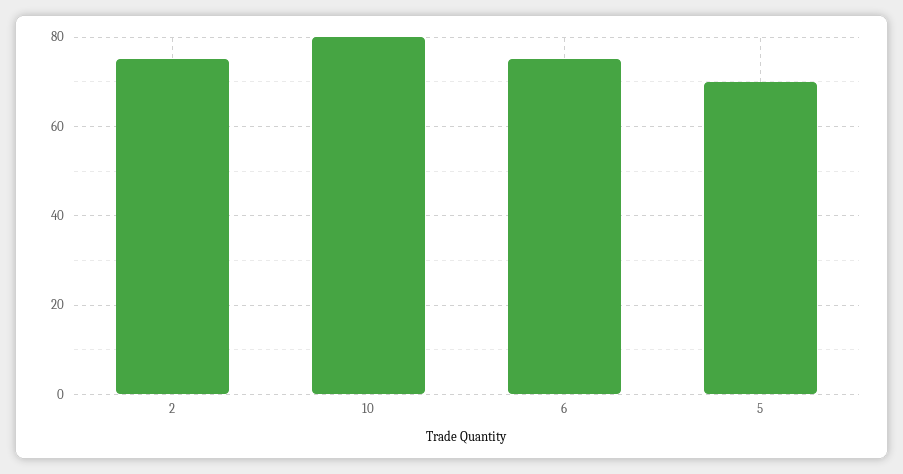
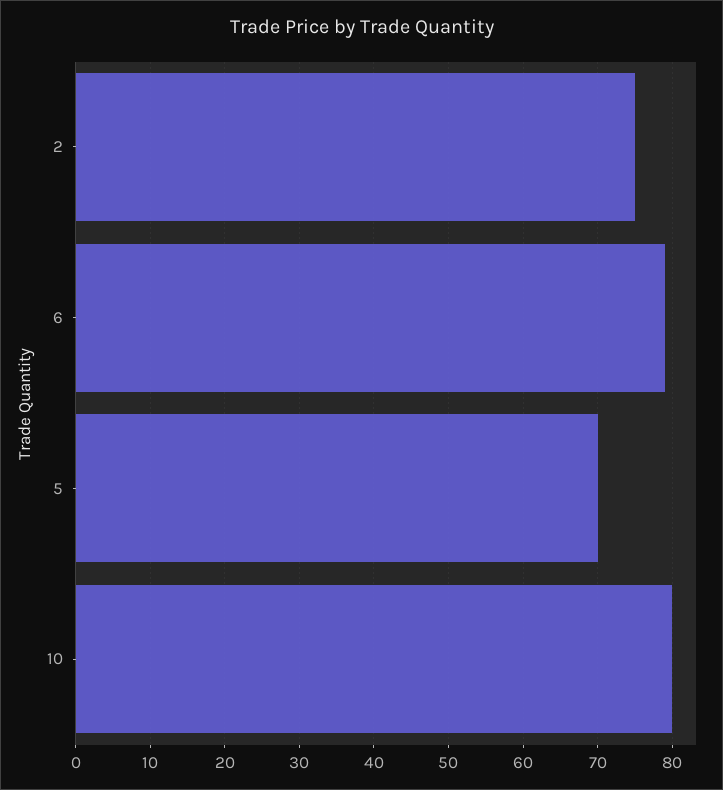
  {
    "2": 75,
    "10": 80,
-   "6": 75,
+   "6": 79,
    "5": 70
  }

